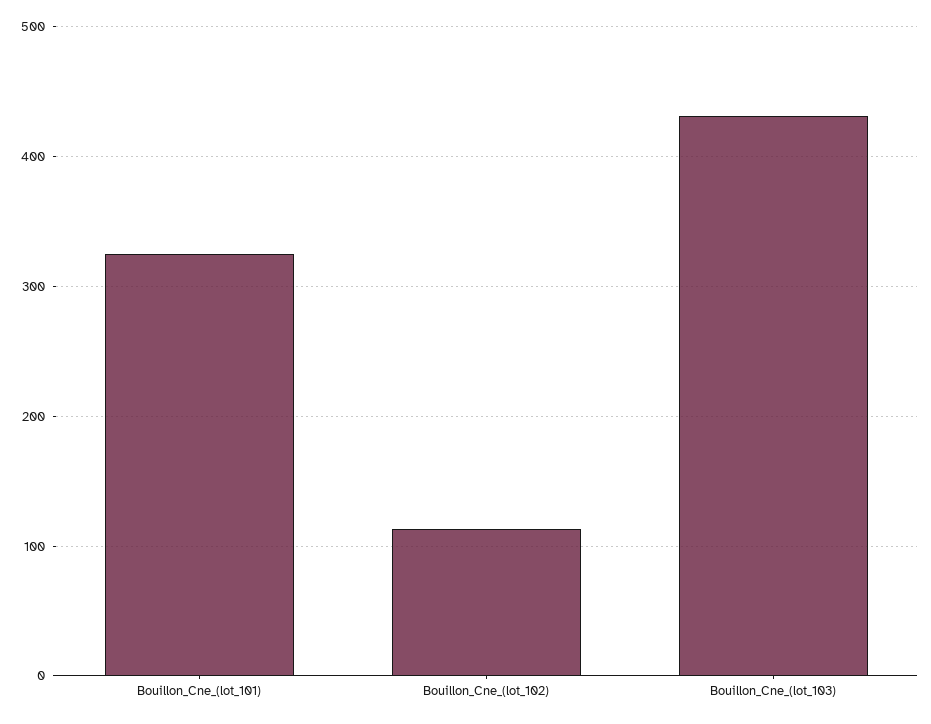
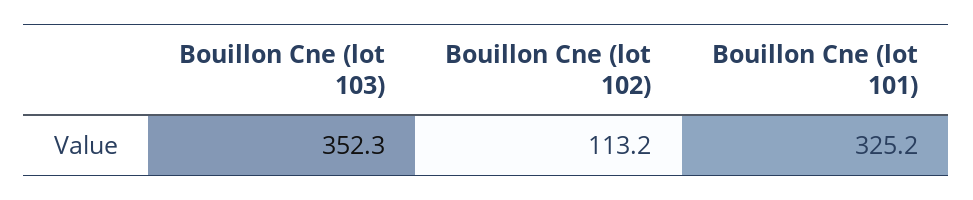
  {
    "Bouillon_Cne_(lot_101)": 325.2,
    "Bouillon_Cne_(lot_102)": 113.2,
-   "Bouillon_Cne_(lot_103)": 430
+   "Bouillon_Cne_(lot_103)": 352.3
  }

